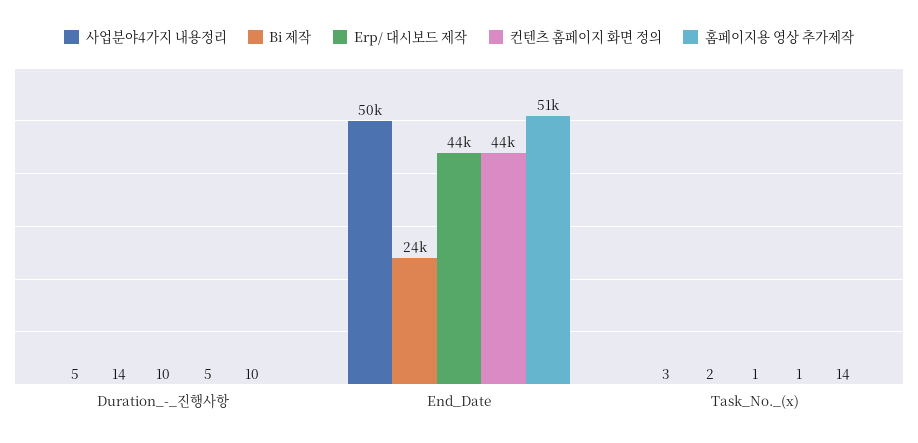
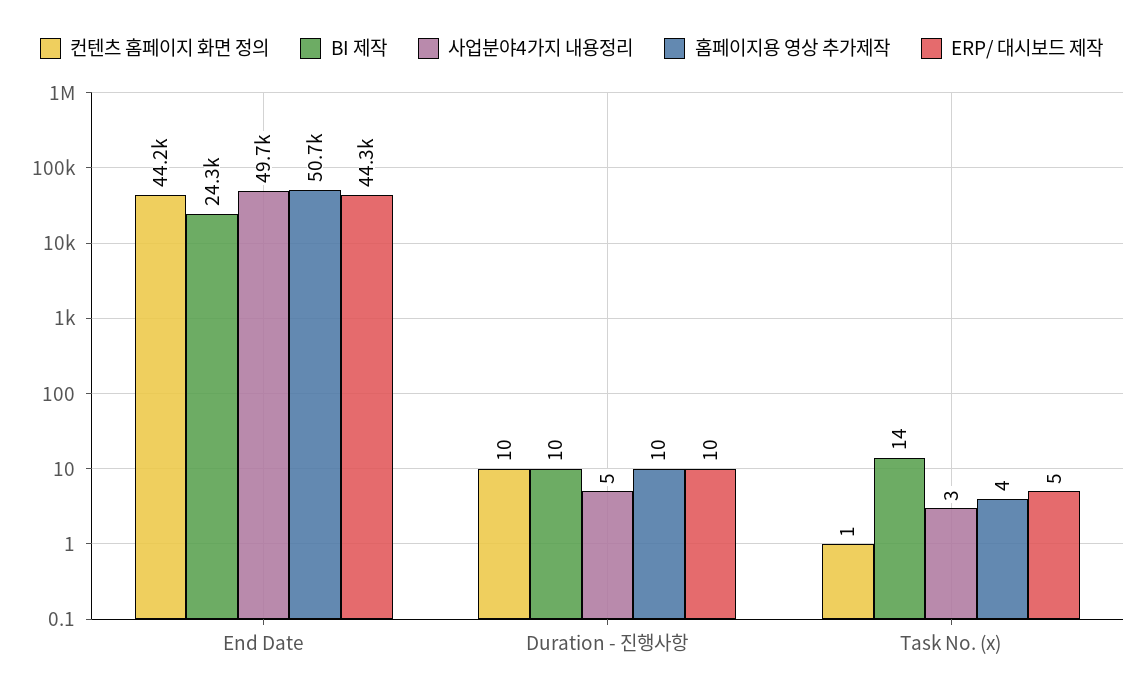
  {
    "사업분야4가지 내용정리": {
      "Duration_-_진행사항": 5,
      "End_Date": 49700,
      "Task_No._(x)": 3
    },
    "Bi 제작": {
-     "Duration_-_진행사항": 14,
+     "Duration_-_진행사항": 10,
      "End_Date": 24300,
-     "Task_No._(x)": 2
+     "Task_No._(x)": 14
    },
    "Erp/ 대시보드 제작": {
      "Duration_-_진행사항": 10,
      "End_Date": 44300,
-     "Task_No._(x)": 1
+     "Task_No._(x)": 5
    },
    "컨텐츠 홈페이지 화면 정의": {
-     "Duration_-_진행사항": 5,
+     "Duration_-_진행사항": 10,
      "End_Date": 44200,
      "Task_No._(x)": 1
    },
    "홈페이지용 영상 추가제작": {
      "Duration_-_진행사항": 10,
      "End_Date": 50700,
-     "Task_No._(x)": 14
+     "Task_No._(x)": 4
    }
  }

